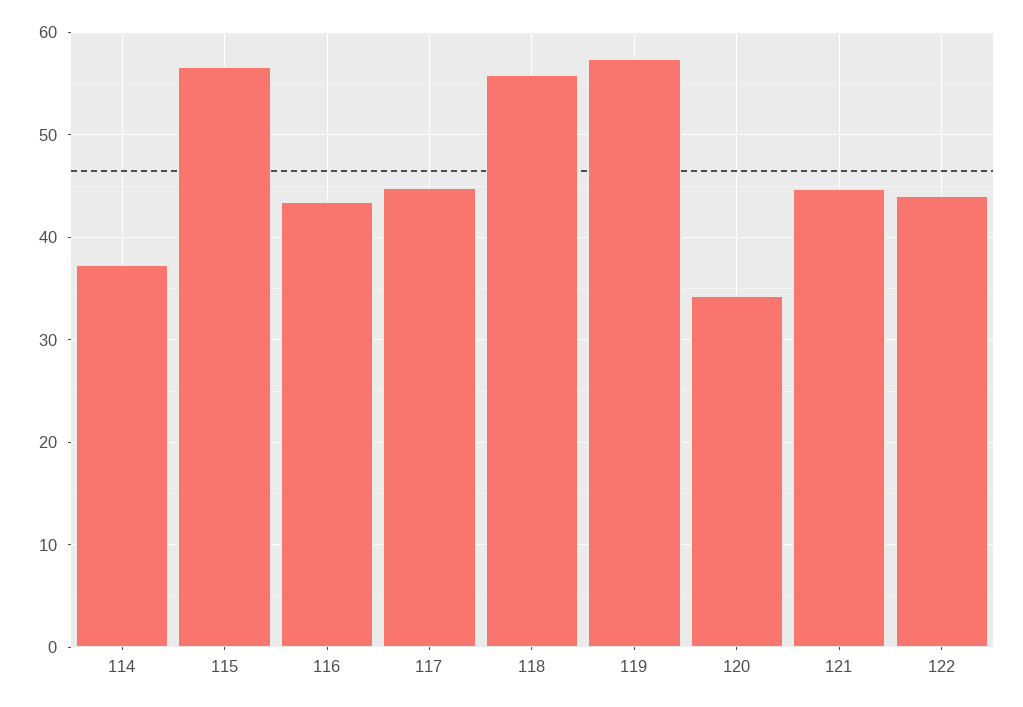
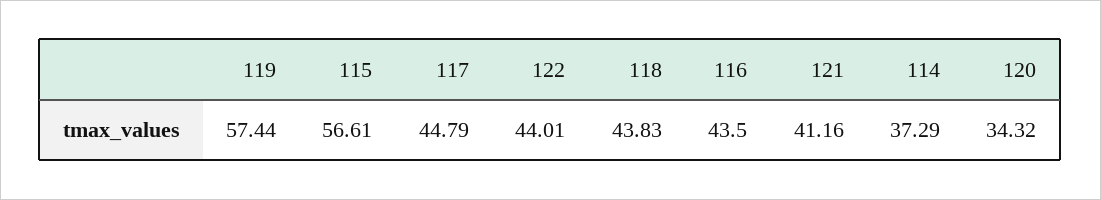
  {
    "114": 37.29,
    "115": 56.61,
    "116": 43.5,
    "117": 44.79,
-   "118": 56,
+   "118": 43.83,
    "119": 57.44,
    "120": 34.32,
-   "121": 45,
+   "121": 41.16,
    "122": 44.01
  }

